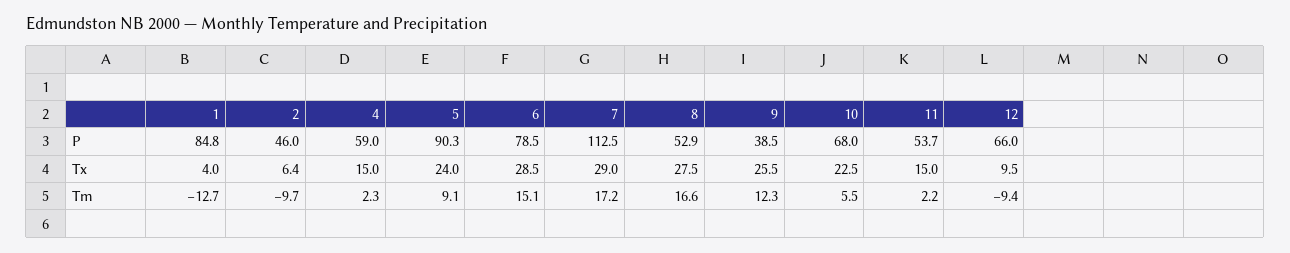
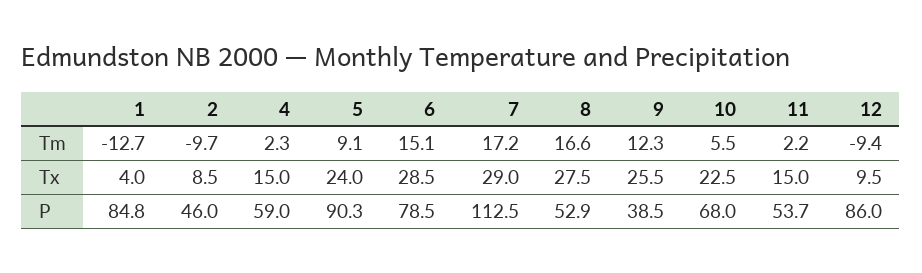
  {
    "1": {
      "P": 84.8,
      "Tx": 4,
      "Tm": -12.7
    },
    "2": {
      "P": 46,
-     "Tx": 6.4,
+     "Tx": 8.5,
      "Tm": -9.7
    },
    "4": {
      "P": 59,
      "Tx": 15,
      "Tm": 2.3
    },
    "5": {
      "P": 90.3,
      "Tx": 24,
      "Tm": 9.1
    },
    "6": {
      "P": 78.5,
      "Tx": 28.5,
      "Tm": 15.1
    },
    "7": {
      "P": 112.5,
      "Tx": 29,
      "Tm": 17.2
    },
    "8": {
      "P": 52.9,
      "Tx": 27.5,
      "Tm": 16.6
    },
    "9": {
      "P": 38.5,
      "Tx": 25.5,
      "Tm": 12.3
    },
    "10": {
      "P": 68,
      "Tx": 22.5,
      "Tm": 5.5
    },
    "11": {
      "P": 53.7,
      "Tx": 15,
      "Tm": 2.2
    },
    "12": {
-     "P": 66,
+     "P": 86,
      "Tx": 9.5,
      "Tm": -9.4
    }
  }

